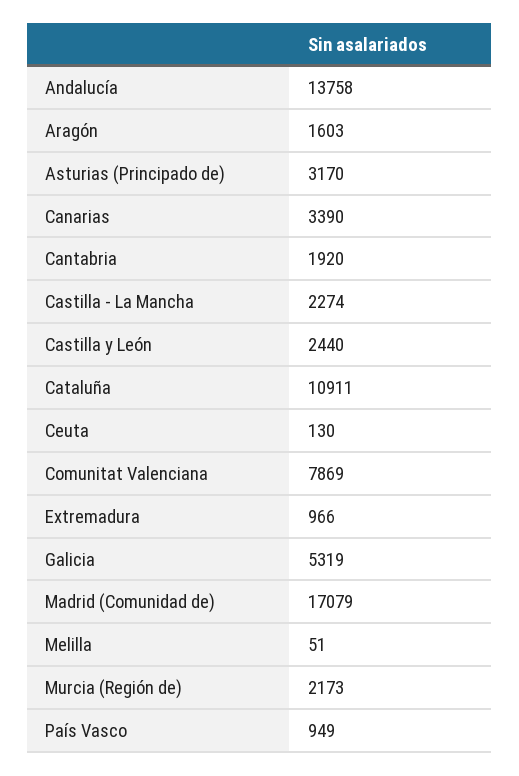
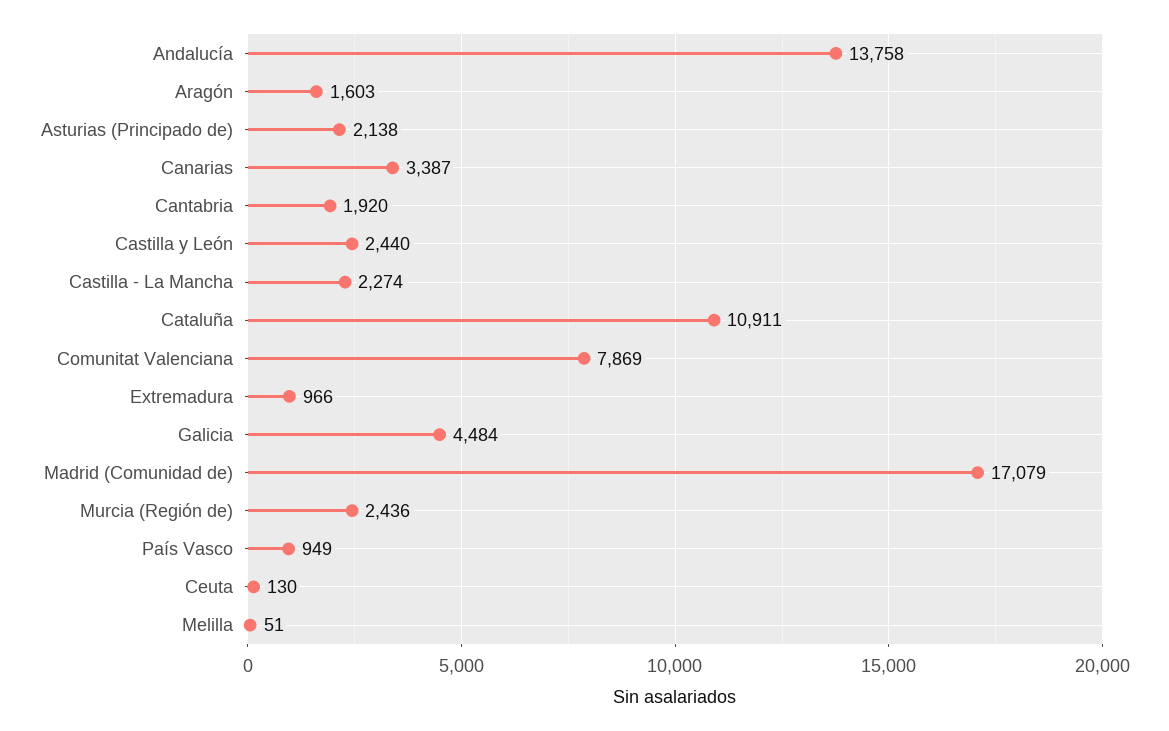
  {
    "Andalucía": 13758,
    "Aragón": 1603,
-   "Asturias (Principado de)": 3170,
+   "Asturias (Principado de)": 2138,
-   "Canarias": 3390,
+   "Canarias": 3387,
    "Cantabria": 1920,
    "Castilla - La Mancha": 2274,
    "Castilla y León": 2440,
    "Cataluña": 10911,
    "Ceuta": 130,
    "Comunitat Valenciana": 7869,
    "Extremadura": 966,
-   "Galicia": 5319,
+   "Galicia": 4484,
    "Madrid (Comunidad de)": 17079,
    "Melilla": 51,
-   "Murcia (Región de)": 2173,
+   "Murcia (Región de)": 2436,
    "País Vasco": 949
  }

